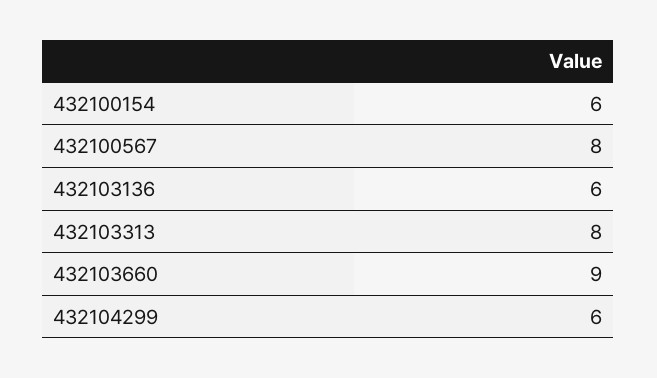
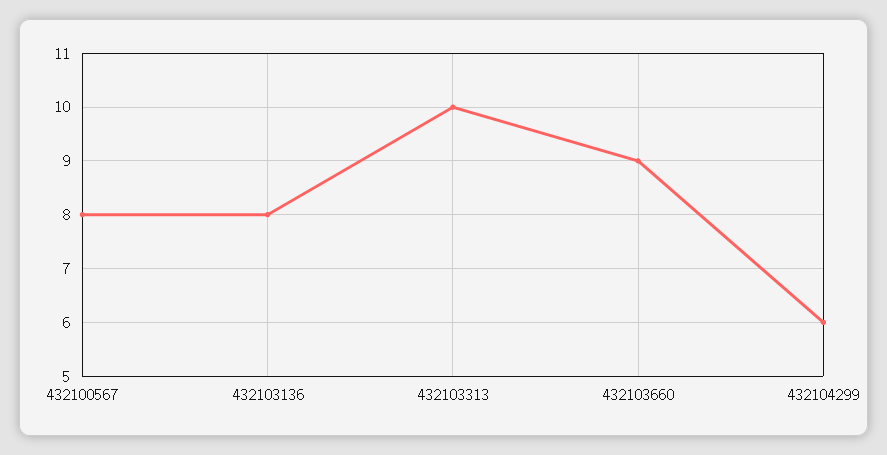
  {
-   "432100154": 6,
    "432100567": 8,
-   "432103136": 6,
+   "432103136": 8,
-   "432103313": 8,
+   "432103313": 10,
    "432103660": 9,
    "432104299": 6
  }

